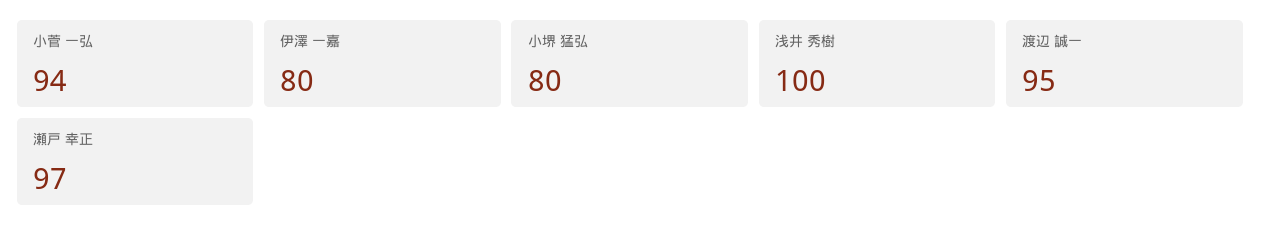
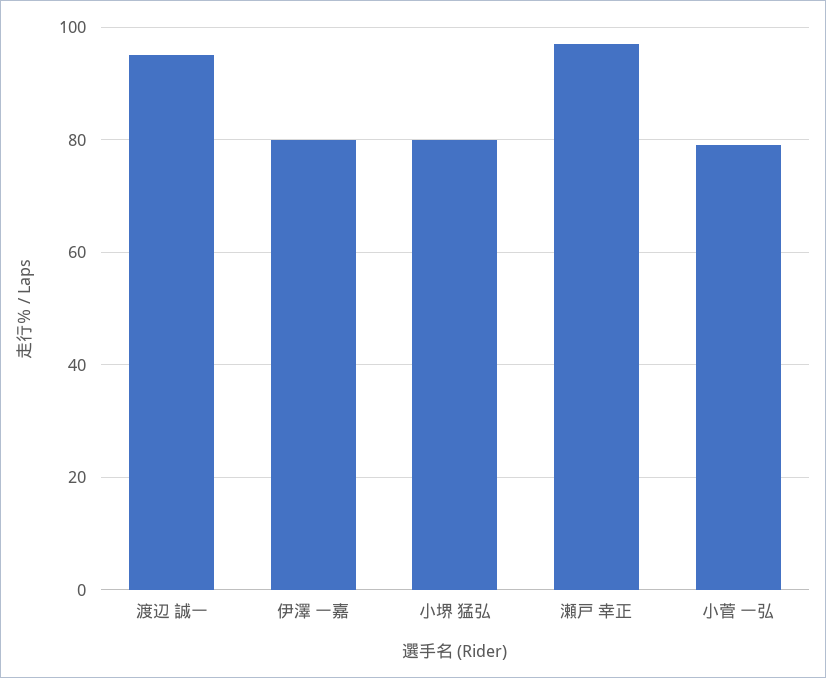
  {
-   "小菅 一弘": 94,
+   "小菅 一弘": 80,
    "伊澤 一嘉": 80,
    "小堺 猛弘": 80,
-   "浅井 秀樹": 100,
    "渡辺 誠一": 95,
    "瀬戸 幸正": 97
  }

